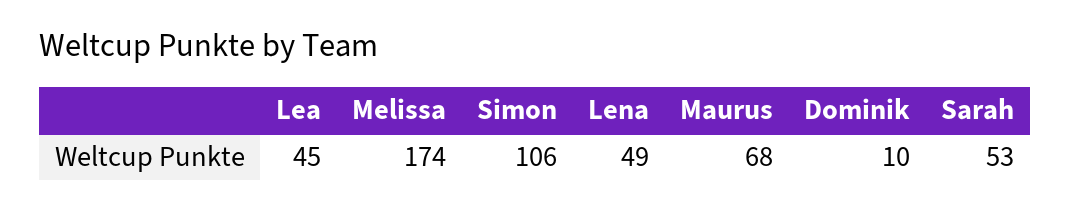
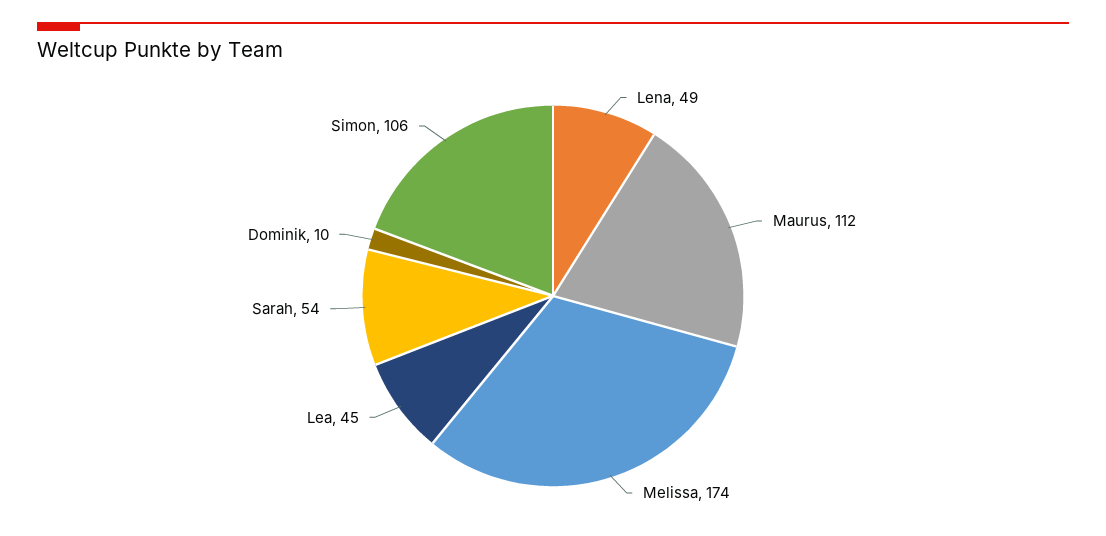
  {
    "Lea": 45,
    "Melissa": 174,
    "Simon": 106,
    "Lena": 49,
-   "Maurus": 68,
+   "Maurus": 112,
    "Dominik": 10,
-   "Sarah": 53
+   "Sarah": 54
  }

